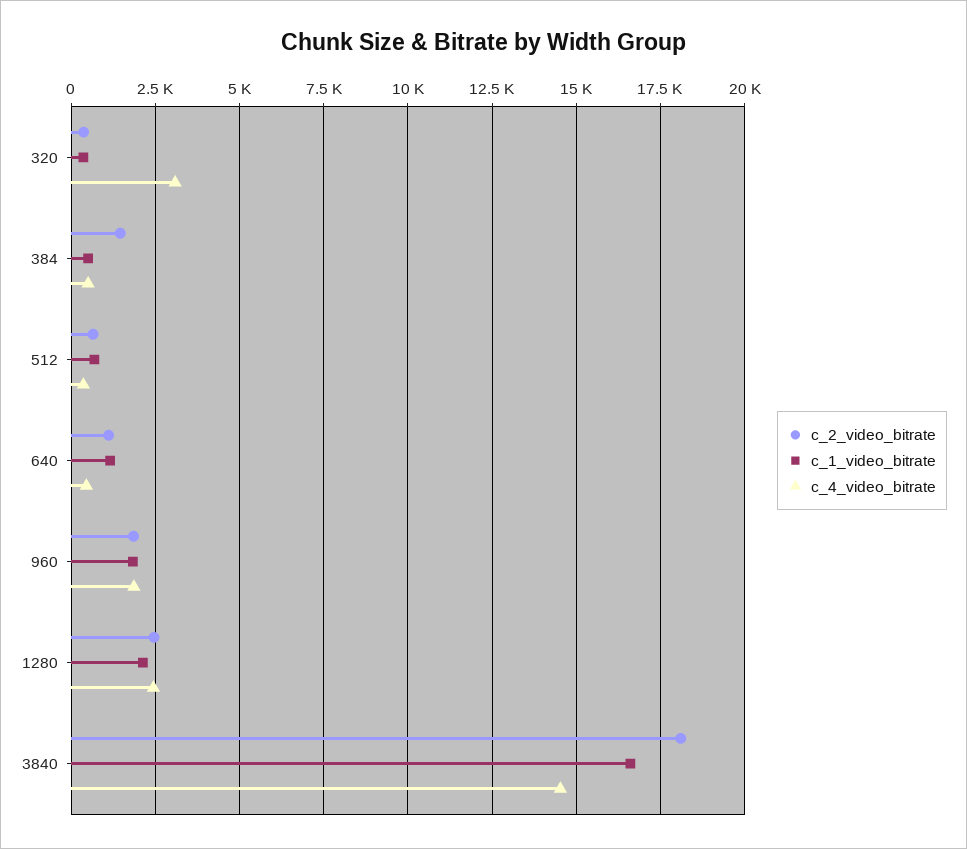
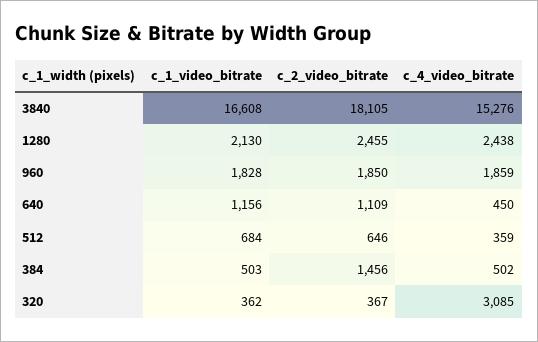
  {
    "c_2_video_bitrate": {
      "320": 367,
      "384": 1456,
      "512": 646,
      "640": 1109,
      "960": 1850,
      "1280": 2455,
      "3840": 18105
    },
    "c_1_video_bitrate": {
      "320": 362,
      "384": 503,
      "512": 684,
      "640": 1156,
      "960": 1828,
      "1280": 2130,
      "3840": 16608
    },
    "c_4_video_bitrate": {
      "320": 3085,
      "384": 502,
      "512": 359,
      "640": 450,
      "960": 1859,
      "1280": 2438,
-     "3840": 14500
+     "3840": 15276
    }
  }

